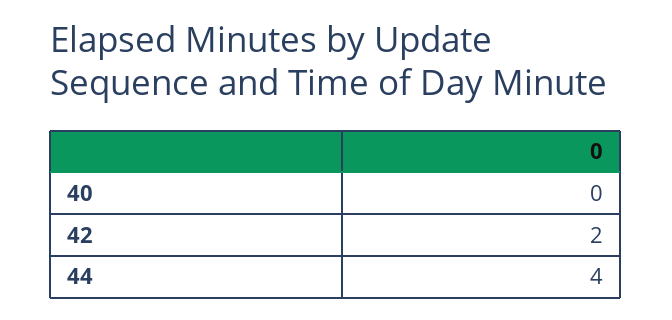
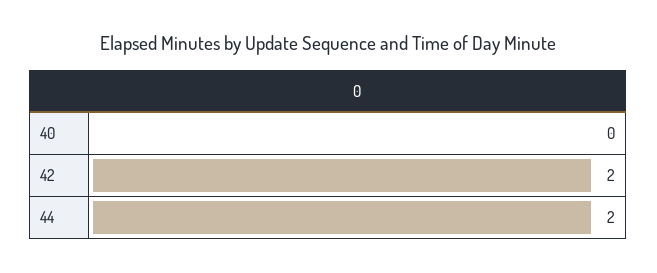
  {
    "40": 0,
    "42": 2,
-   "44": 4
+   "44": 2
  }

